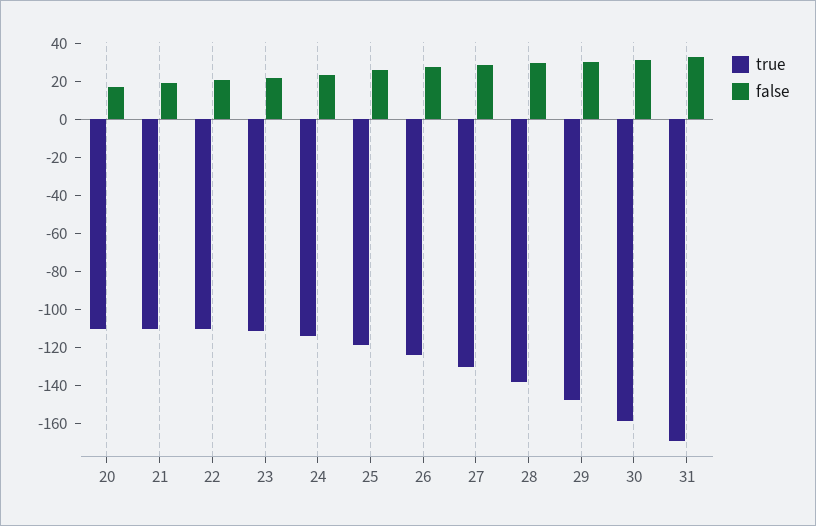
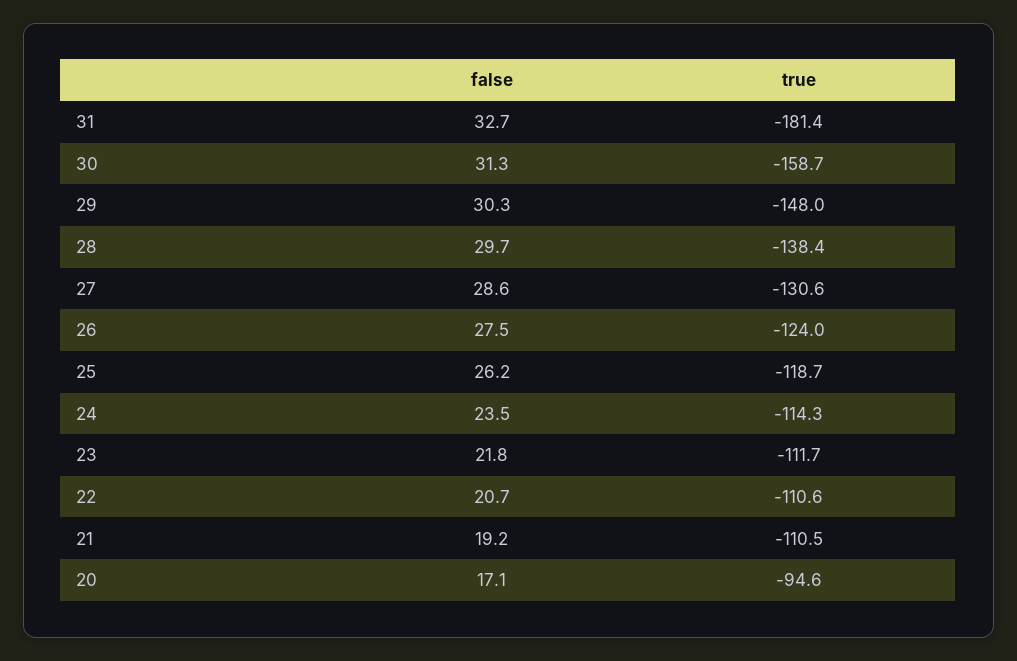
  {
    "true": {
-     "20": -110,
+     "20": -94.6,
      "21": -110.5,
      "22": -110.6,
      "23": -111.7,
      "24": -114.3,
      "25": -118.7,
      "26": -124,
      "27": -130.6,
      "28": -138.4,
      "29": -148,
      "30": -158.7,
-     "31": -170
+     "31": -181.4
    },
    "false": {
      "20": 17.1,
      "21": 19.2,
      "22": 20.7,
      "23": 21.8,
      "24": 23.5,
      "25": 26.2,
      "26": 27.5,
      "27": 28.6,
      "28": 29.7,
      "29": 30.3,
      "30": 31.3,
      "31": 32.7
    }
  }

